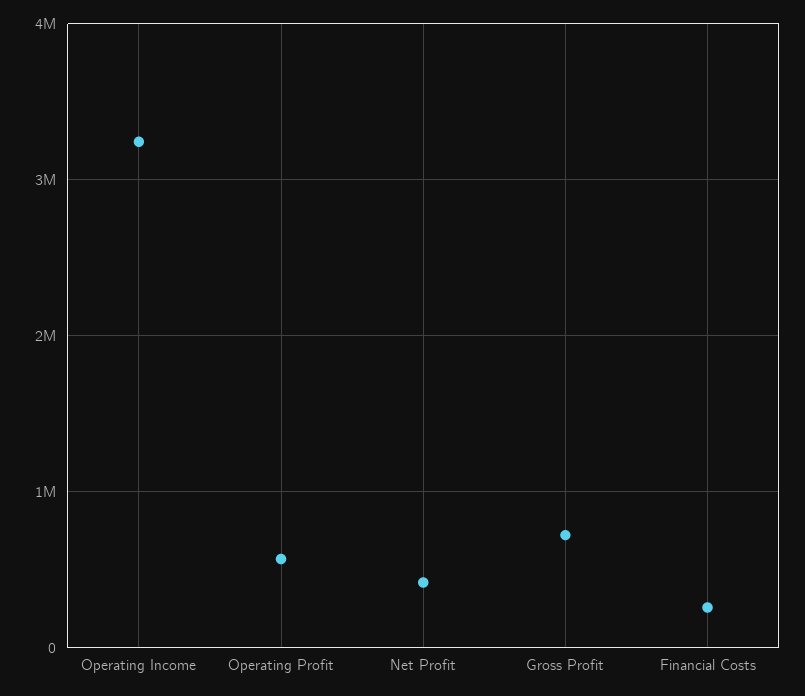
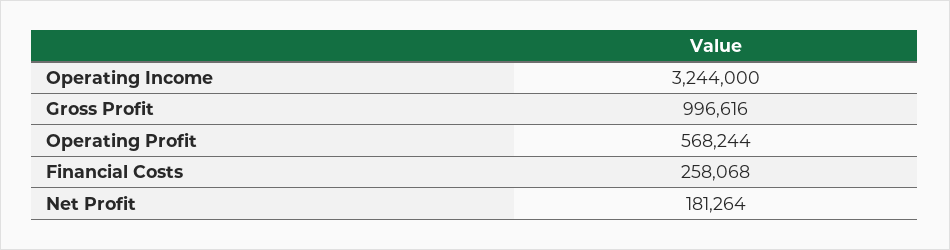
  {
    "Operating Income": 3244000,
    "Operating Profit": 568244,
-   "Net Profit": 400000,
+   "Net Profit": 181264,
-   "Gross Profit": 700000,
+   "Gross Profit": 996616,
    "Financial Costs": 258068
  }

